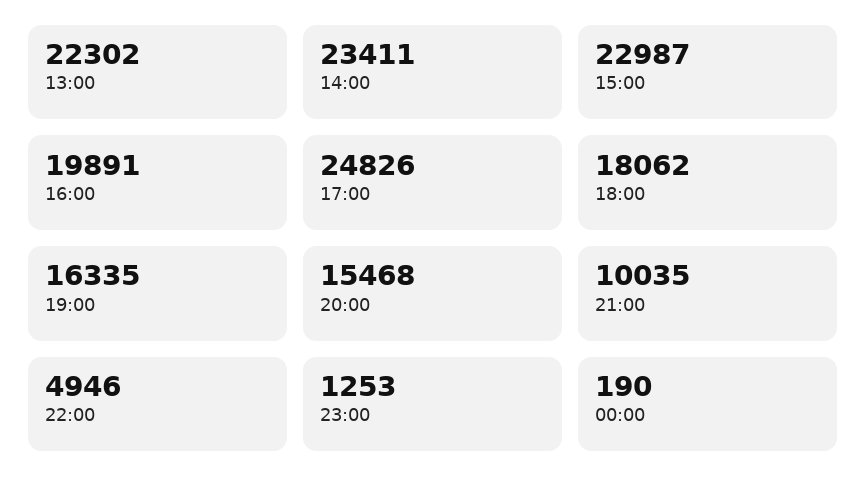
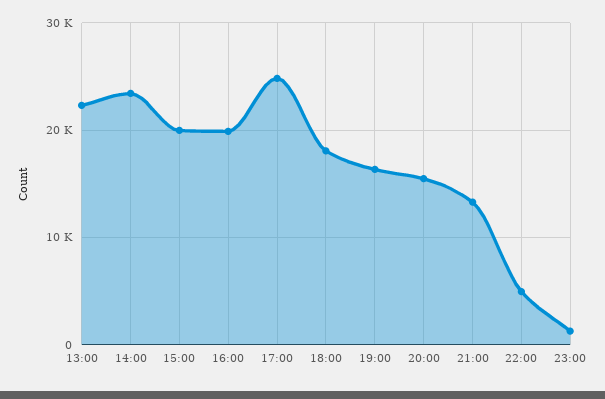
  {
    "13:00": 22302,
    "14:00": 23411,
-   "15:00": 22987,
+   "15:00": 20000,
    "16:00": 19891,
    "17:00": 24826,
    "18:00": 18062,
    "19:00": 16335,
    "20:00": 15468,
-   "21:00": 10035,
+   "21:00": 13000,
    "22:00": 4946,
-   "23:00": 1253,
+   "23:00": 1253
-   "00:00": 190
  }

